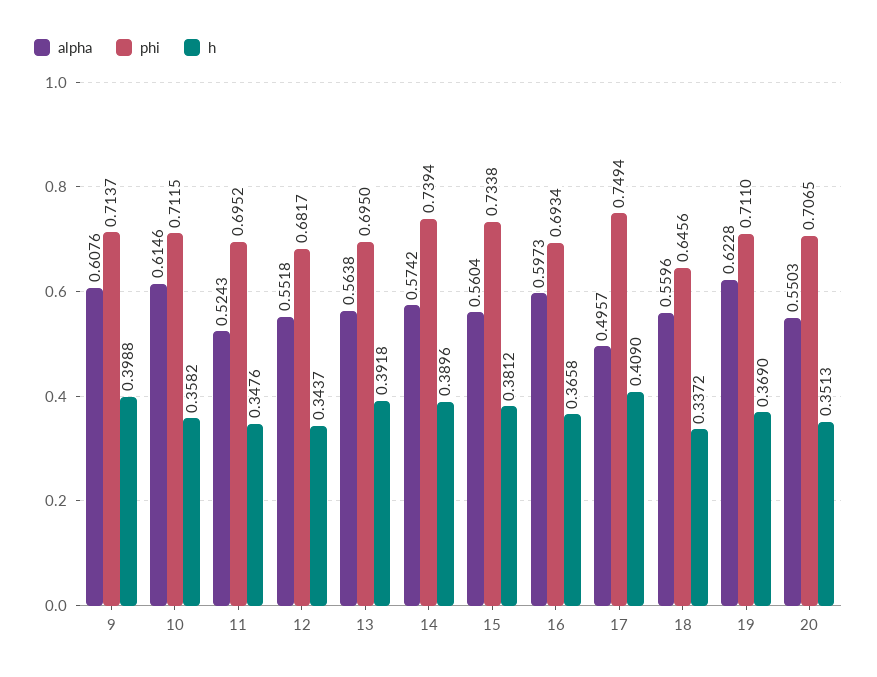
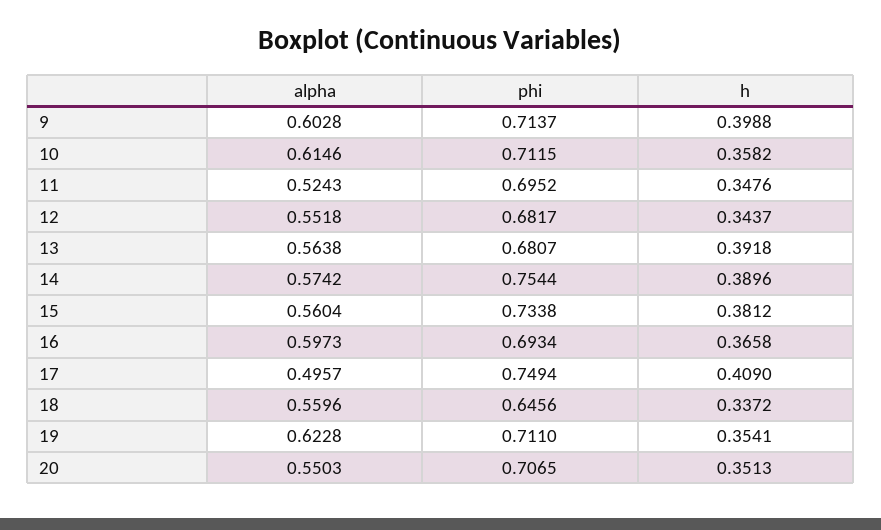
  {
    "alpha": {
-     "9": 0.6076,
+     "9": 0.6028,
      "10": 0.6146,
      "11": 0.5243,
      "12": 0.5518,
      "13": 0.5638,
      "14": 0.5742,
      "15": 0.5604,
      "16": 0.5973,
      "17": 0.4957,
      "18": 0.5596,
      "19": 0.6228,
      "20": 0.5503
    },
    "phi": {
      "9": 0.7137,
      "10": 0.7115,
      "11": 0.6952,
      "12": 0.6817,
-     "13": 0.695,
+     "13": 0.6807,
-     "14": 0.7394,
+     "14": 0.7544,
      "15": 0.7338,
      "16": 0.6934,
      "17": 0.7494,
      "18": 0.6456,
      "19": 0.711,
      "20": 0.7065
    },
    "h": {
      "9": 0.3988,
      "10": 0.3582,
      "11": 0.3476,
      "12": 0.3437,
      "13": 0.3918,
      "14": 0.3896,
      "15": 0.3812,
      "16": 0.3658,
      "17": 0.409,
      "18": 0.3372,
-     "19": 0.369,
+     "19": 0.3541,
      "20": 0.3513
    }
  }

